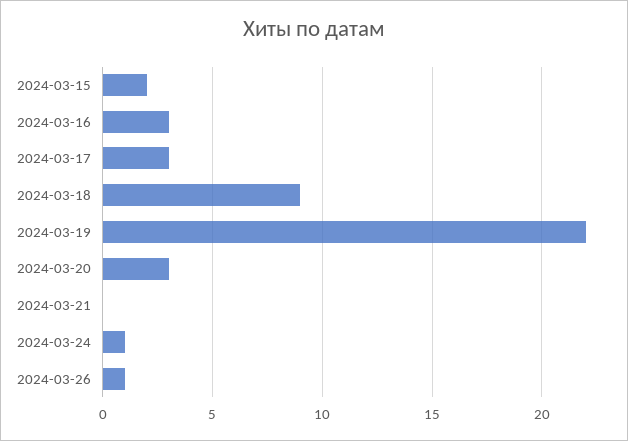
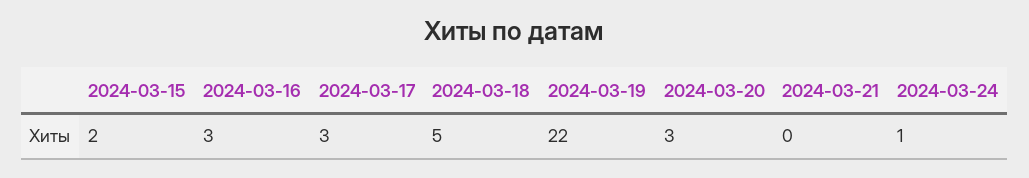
  {
    "2024-03-15": 2,
    "2024-03-16": 3,
    "2024-03-17": 3,
-   "2024-03-18": 9,
+   "2024-03-18": 5,
    "2024-03-19": 22,
    "2024-03-20": 3,
    "2024-03-21": 0,
-   "2024-03-24": 1,
+   "2024-03-24": 1
-   "2024-03-26": 1
  }

